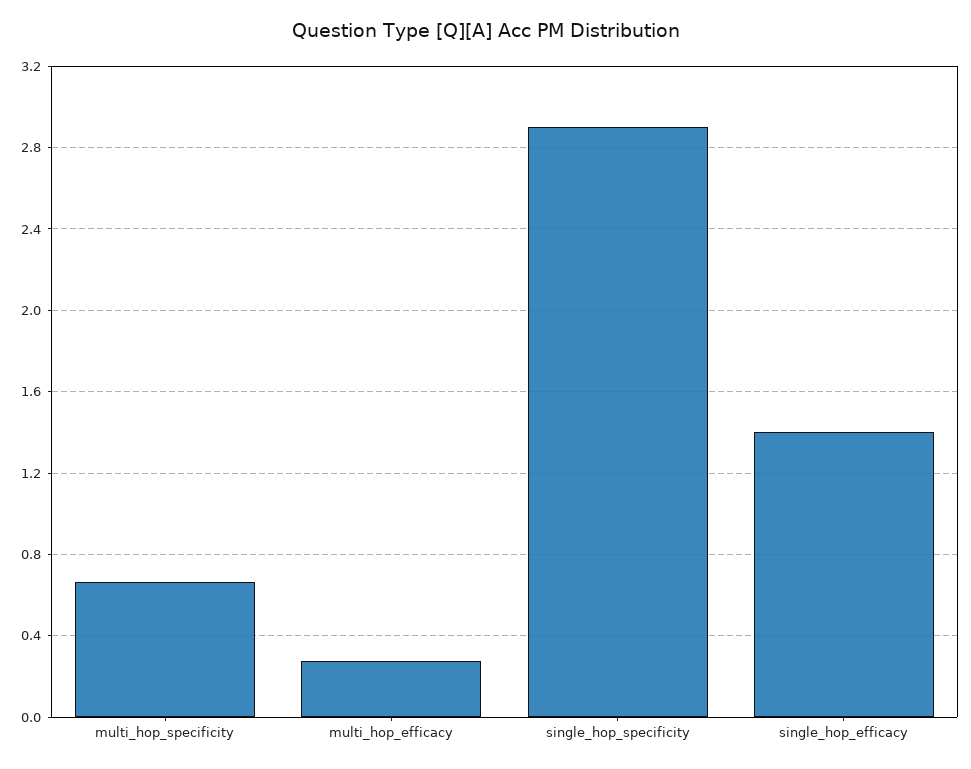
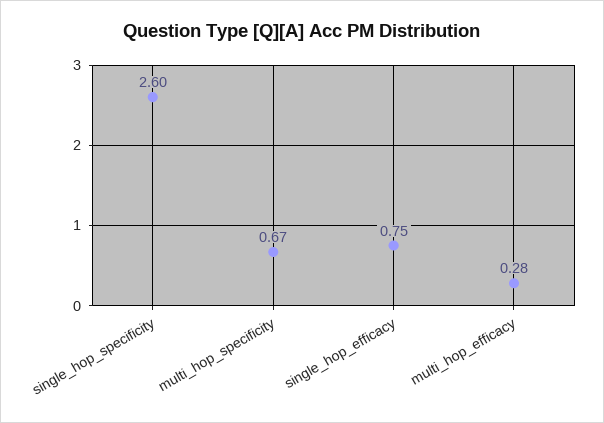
  {
    "multi_hop_specificity": 0.67,
    "multi_hop_efficacy": 0.28,
-   "single_hop_specificity": 2.9,
+   "single_hop_specificity": 2.6,
-   "single_hop_efficacy": 1.4
+   "single_hop_efficacy": 0.75
  }

